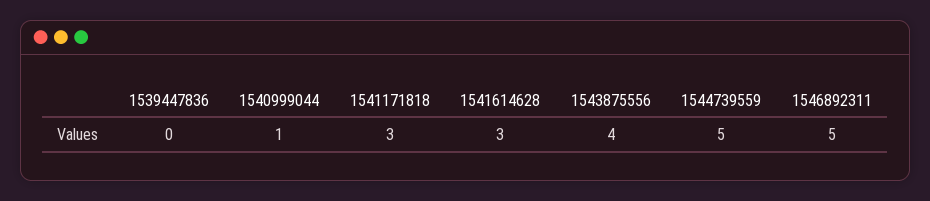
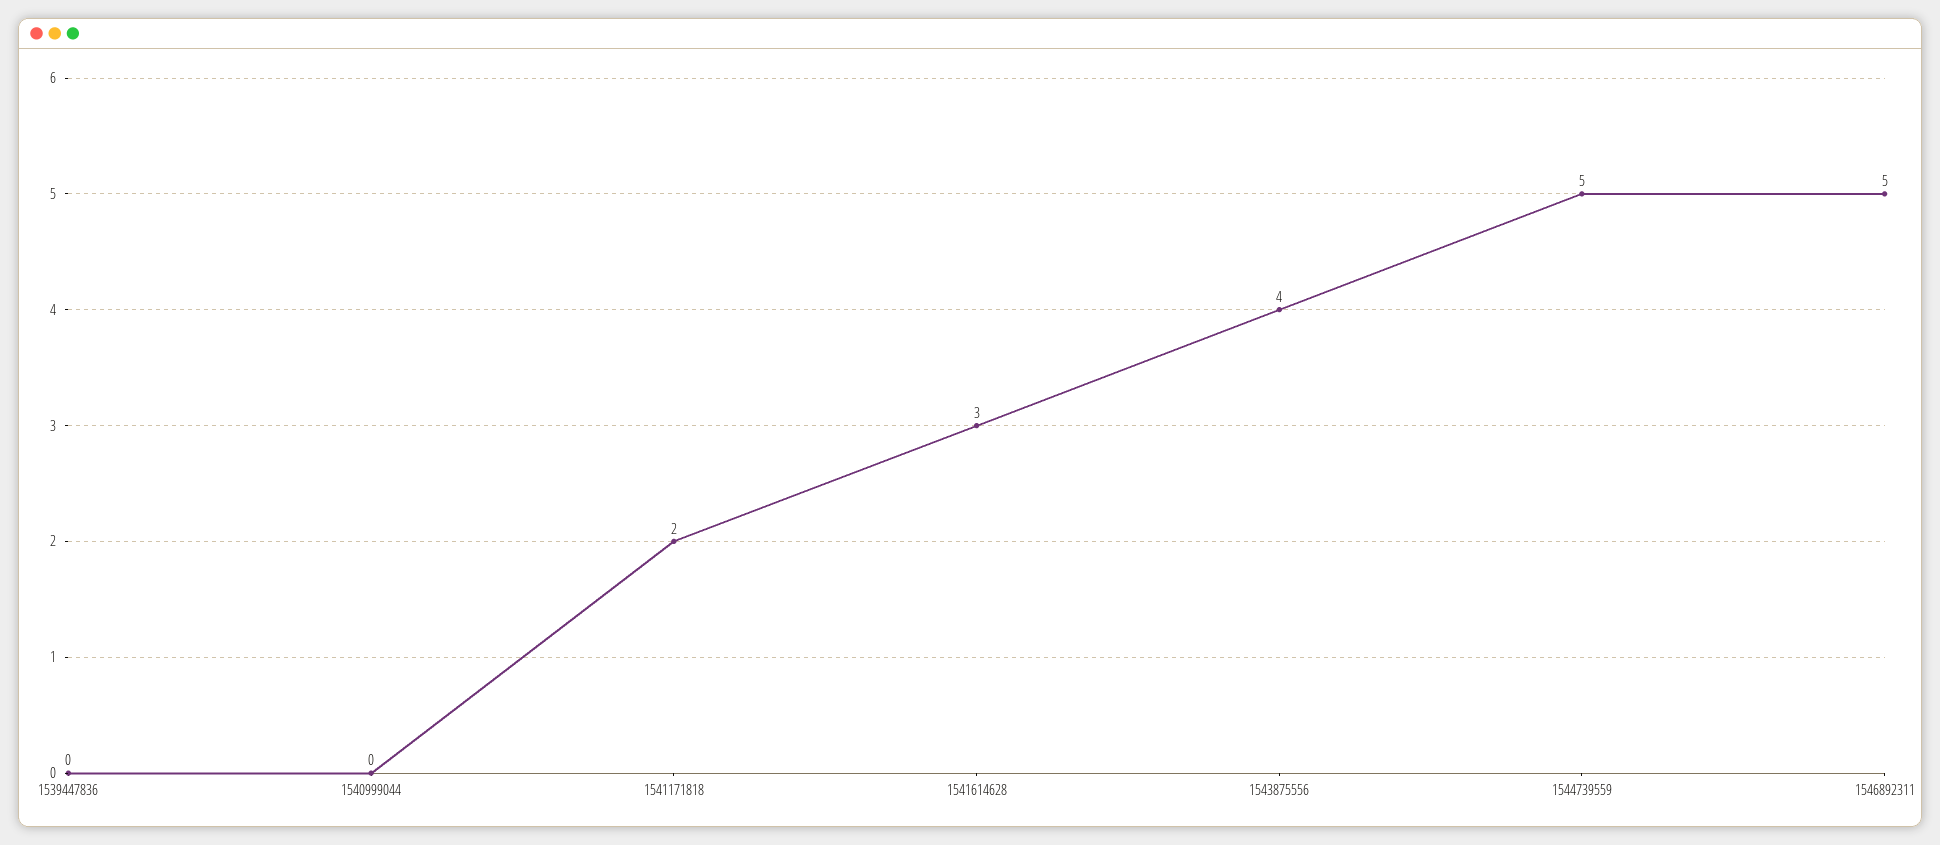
  {
    "1539447836": 0,
-   "1540999044": 1,
+   "1540999044": 0,
-   "1541171818": 3,
+   "1541171818": 2,
    "1541614628": 3,
    "1543875556": 4,
    "1544739559": 5,
    "1546892311": 5
  }

